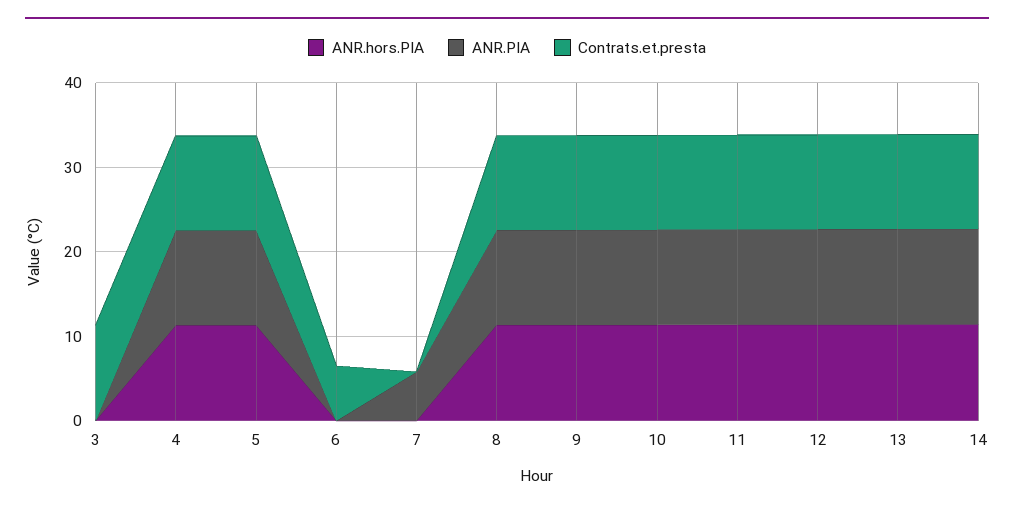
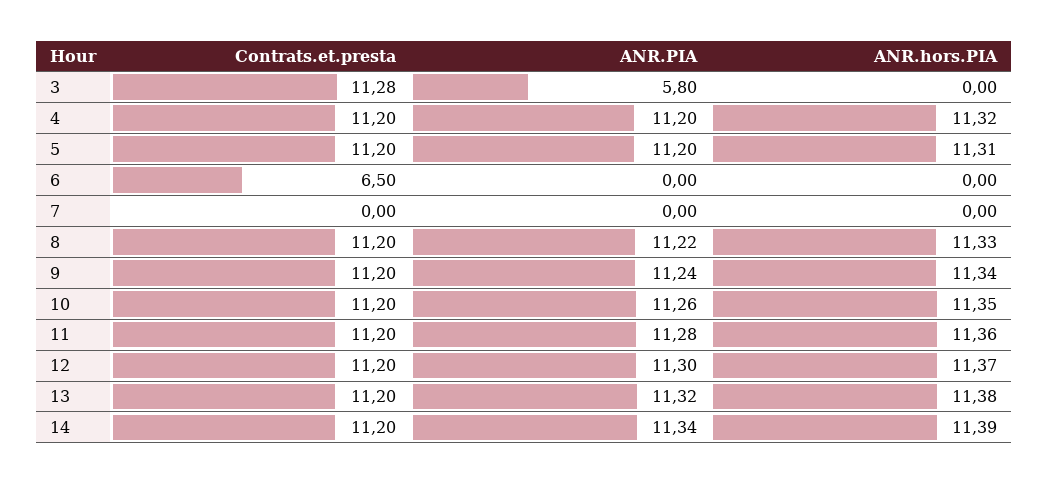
  {
    "ANR.hors.PIA": {
      "3": 0,
      "4": 11.32,
      "5": 11.31,
      "6": 0,
      "7": 0,
      "8": 11.33,
      "9": 11.34,
      "10": 11.35,
      "11": 11.36,
      "12": 11.37,
      "13": 11.38,
      "14": 11.39
    },
    "ANR.PIA": {
-     "3": 0,
+     "3": 5.8,
      "4": 11.2,
      "5": 11.2,
      "6": 0,
-     "7": 6,
+     "7": 0,
      "8": 11.22,
      "9": 11.24,
      "10": 11.26,
      "11": 11.28,
      "12": 11.3,
      "13": 11.32,
      "14": 11.34
    },
    "Contrats.et.presta": {
      "3": 11.28,
      "4": 11.2,
      "5": 11.2,
      "6": 6.5,
      "7": 0,
      "8": 11.2,
      "9": 11.2,
      "10": 11.2,
      "11": 11.2,
      "12": 11.2,
      "13": 11.2,
      "14": 11.2
    }
  }

